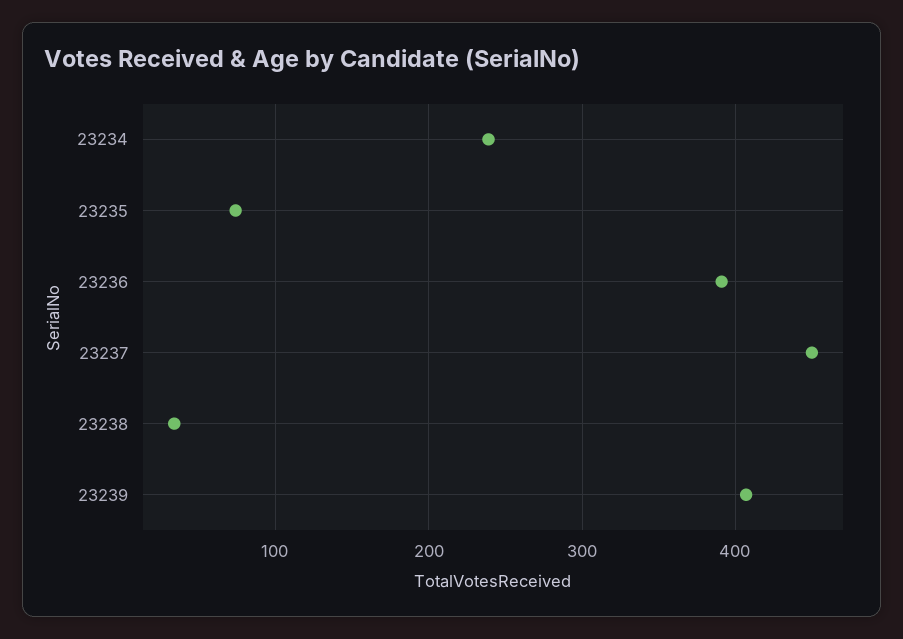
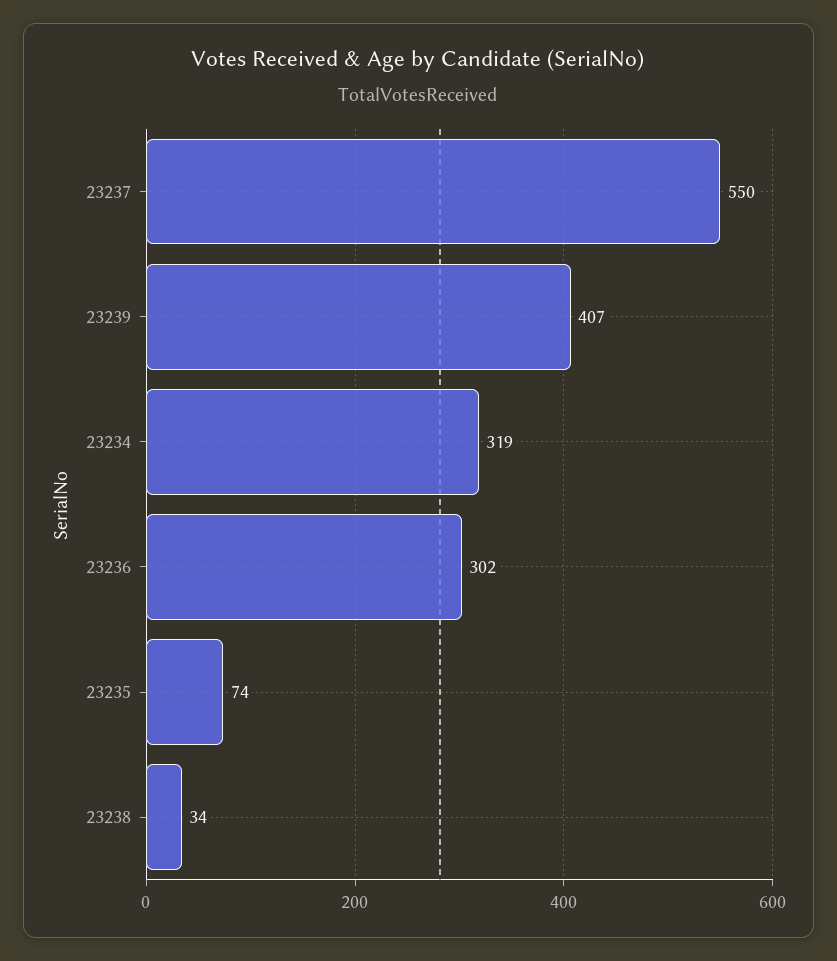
  {
-   "23234": 240,
+   "23234": 319,
    "23235": 74,
-   "23236": 390,
+   "23236": 302,
-   "23237": 450,
+   "23237": 550,
    "23238": 34,
    "23239": 407
  }

